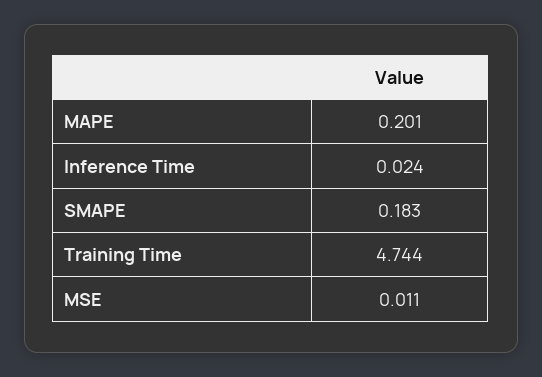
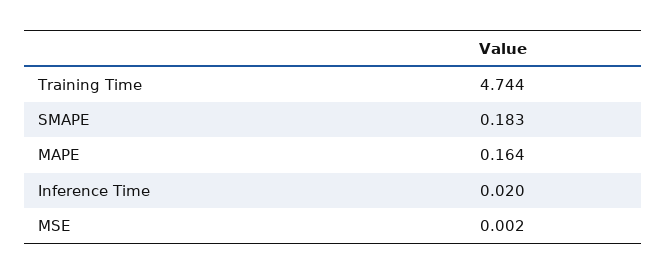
  {
-   "MAPE": 0.201,
+   "MAPE": 0.164,
-   "Inference Time": 0.024,
+   "Inference Time": 0.02,
    "SMAPE": 0.183,
    "Training Time": 4.744,
-   "MSE": 0.011
+   "MSE": 0.002
  }

